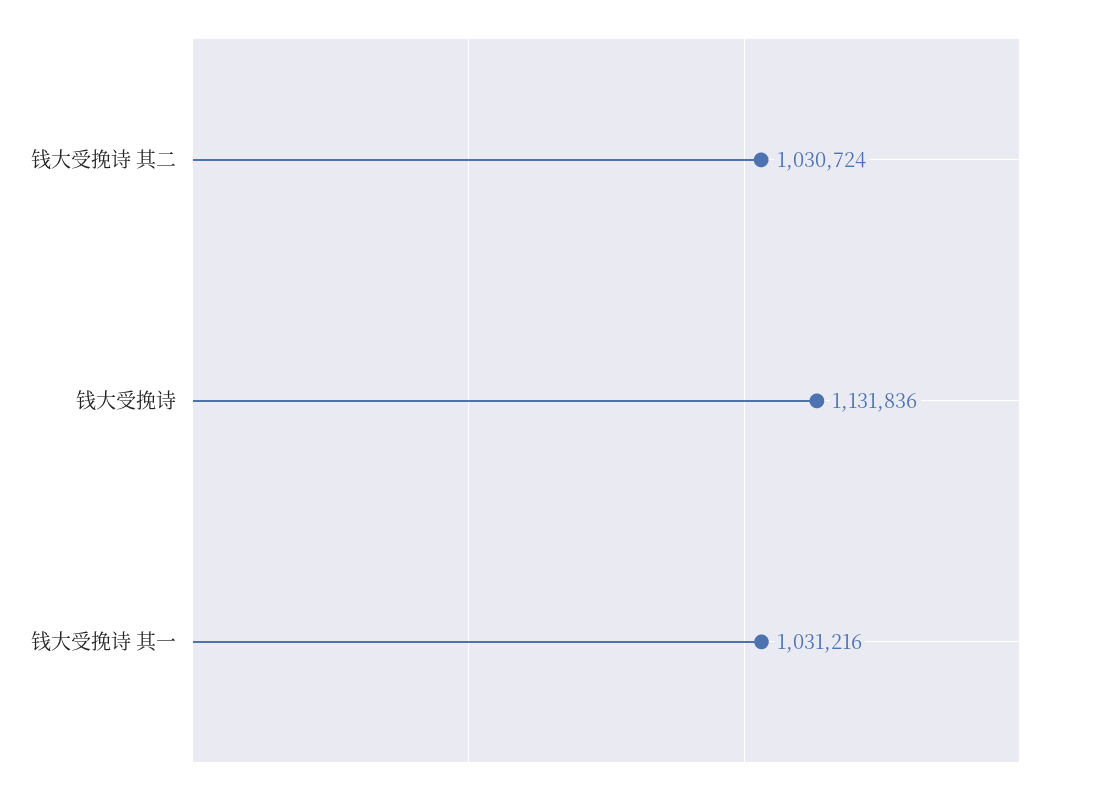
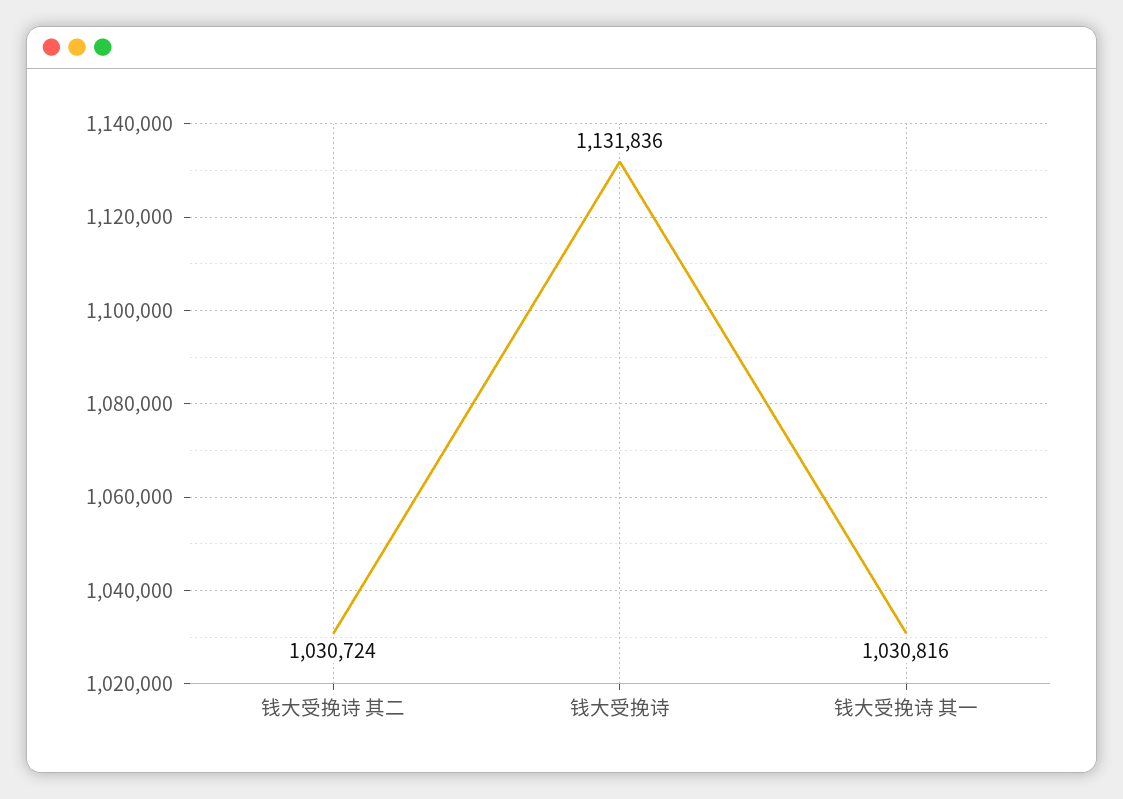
  {
    "钱大受挽诗 其二": 1030724,
    "钱大受挽诗": 1131836,
-   "钱大受挽诗 其一": 1031216
+   "钱大受挽诗 其一": 1030816
  }

